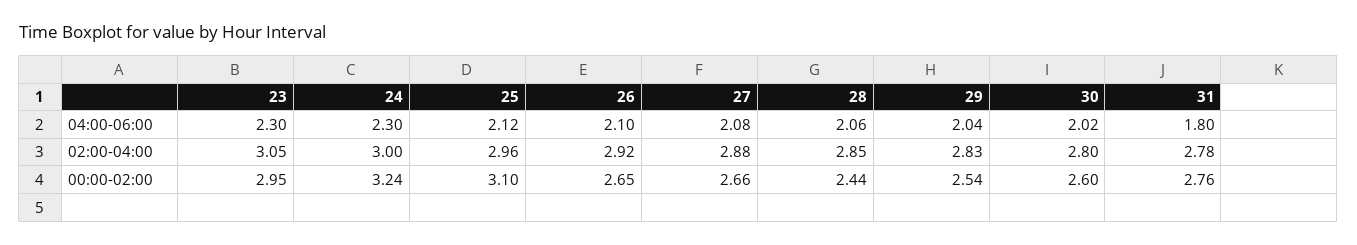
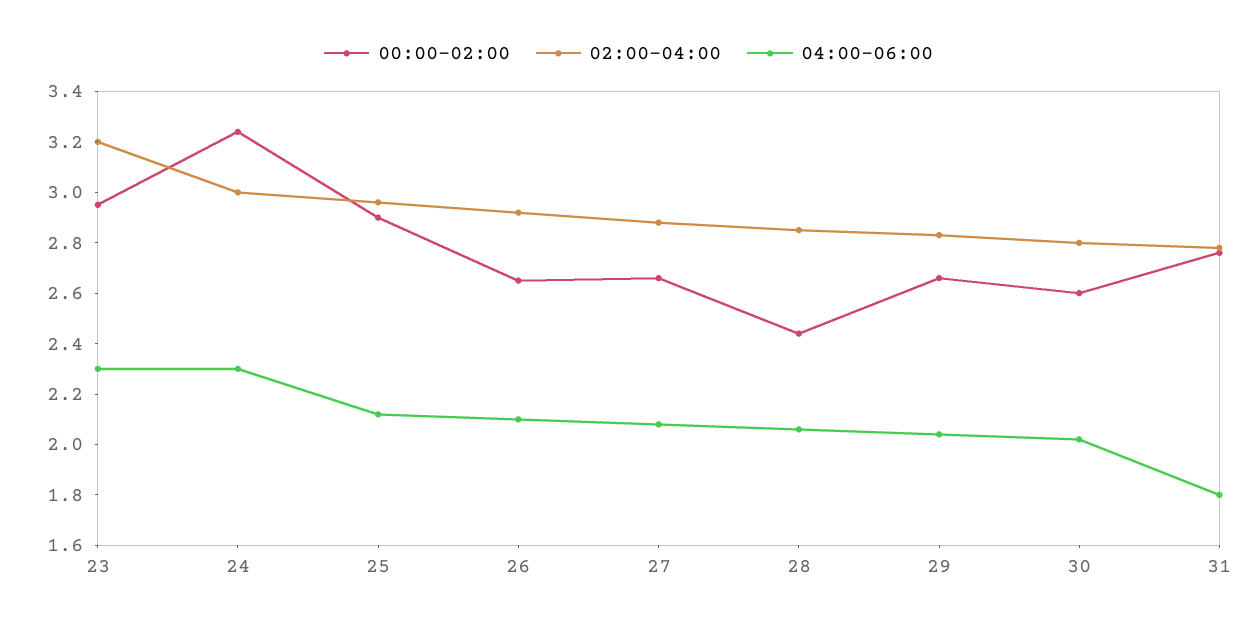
  {
    "04:00-06:00": {
      "23": 2.3,
      "24": 2.3,
      "25": 2.12,
      "26": 2.1,
      "27": 2.08,
      "28": 2.06,
      "29": 2.04,
      "30": 2.02,
      "31": 1.8
    },
    "02:00-04:00": {
-     "23": 3.05,
+     "23": 3.2,
      "24": 3,
      "25": 2.96,
      "26": 2.92,
      "27": 2.88,
      "28": 2.85,
      "29": 2.83,
      "30": 2.8,
      "31": 2.78
    },
    "00:00-02:00": {
      "23": 2.95,
      "24": 3.24,
-     "25": 3.1,
+     "25": 2.9,
      "26": 2.65,
      "27": 2.66,
      "28": 2.44,
-     "29": 2.54,
+     "29": 2.65,
      "30": 2.6,
      "31": 2.76
    }
  }

